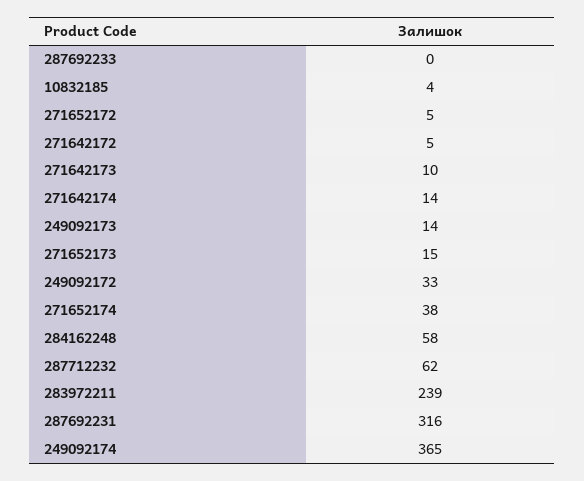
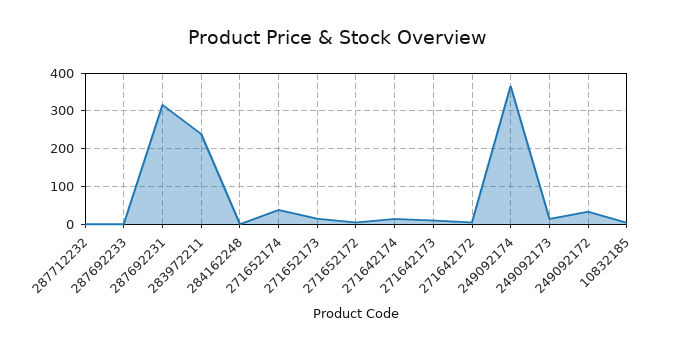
  {
    "287692233": 0,
    "10832185": 4,
    "271652172": 5,
    "271642172": 5,
    "271642173": 10,
    "271642174": 14,
    "249092173": 14,
    "271652173": 15,
    "249092172": 33,
    "271652174": 38,
-   "284162248": 58,
+   "284162248": 0,
-   "287712232": 62,
+   "287712232": 0,
    "283972211": 239,
    "287692231": 316,
    "249092174": 365
  }

